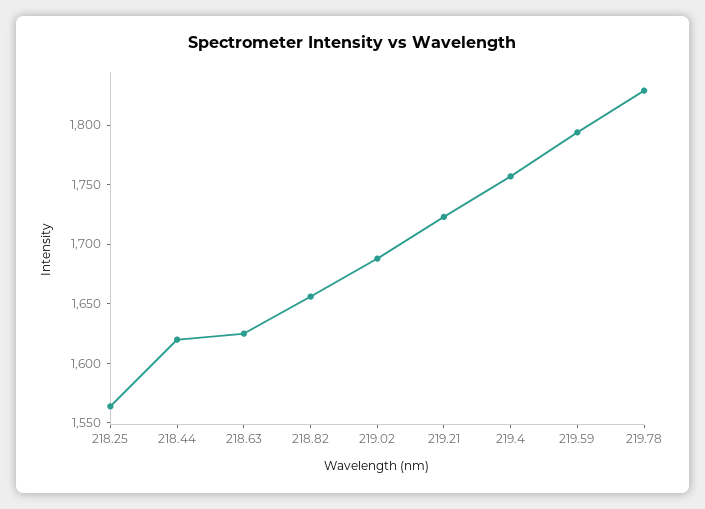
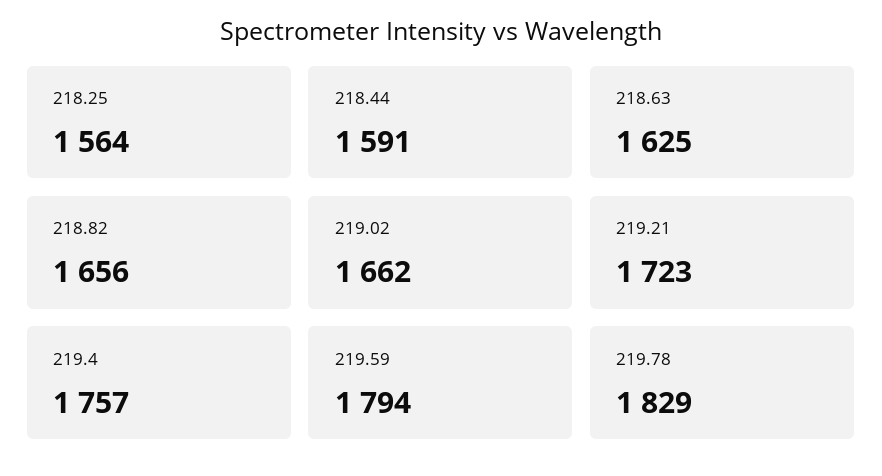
  {
    "218.25": 1564,
-   "218.44": 1620,
+   "218.44": 1591,
    "218.63": 1625,
    "218.82": 1656,
-   "219.02": 1690,
+   "219.02": 1662,
    "219.21": 1723,
    "219.4": 1757,
    "219.59": 1794,
    "219.78": 1829
  }

